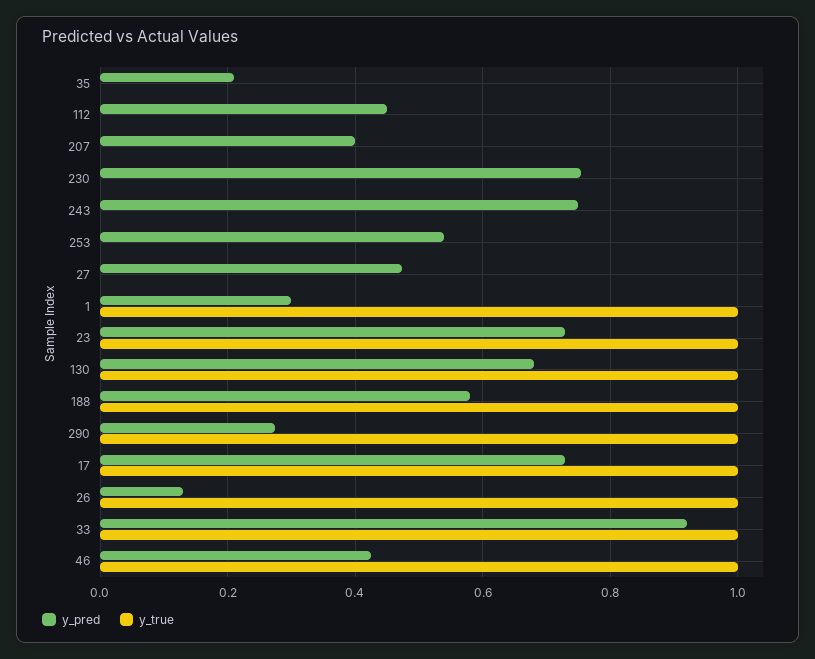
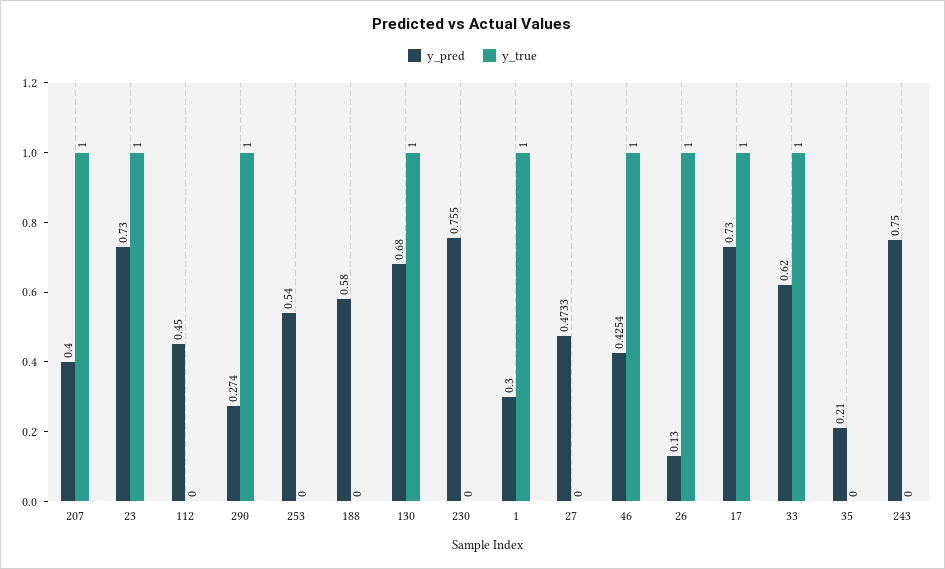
  {
    "y_pred": {
      "35": 0.21,
      "112": 0.45,
      "207": 0.4,
      "230": 0.755,
      "243": 0.75,
      "253": 0.54,
      "27": 0.4733,
      "1": 0.3,
      "23": 0.73,
      "130": 0.68,
      "188": 0.58,
      "290": 0.274,
      "17": 0.73,
      "26": 0.13,
-     "33": 0.92,
+     "33": 0.62,
      "46": 0.4254
    },
    "y_true": {
      "35": 0,
      "112": 0,
-     "207": 0,
+     "207": 1,
      "230": 0,
      "243": 0,
      "253": 0,
      "27": 0,
      "1": 1,
      "23": 1,
      "130": 1,
-     "188": 1,
+     "188": 0,
      "290": 1,
      "17": 1,
      "26": 1,
      "33": 1,
      "46": 1
    }
  }

